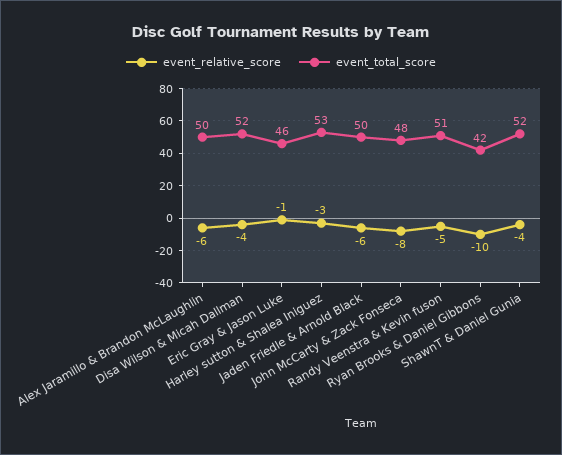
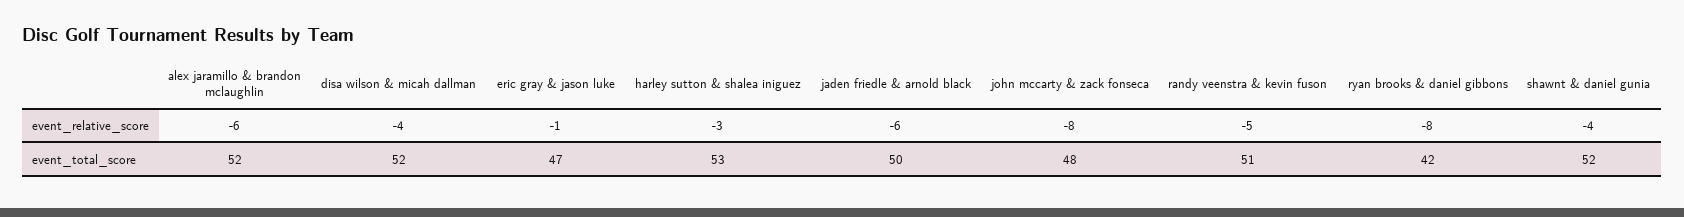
  {
    "event_relative_score": {
      "Alex Jaramillo & Brandon McLaughlin": -6,
      "Disa Wilson & Micah Dallman": -4,
      "Eric Gray & Jason Luke": -1,
      "Harley sutton & Shalea Iniguez": -3,
      "Jaden Friedle & Arnold Black": -6,
      "John McCarty & Zack Fonseca": -8,
      "Randy Veenstra & Kevin fuson": -5,
-     "Ryan Brooks & Daniel Gibbons": -10,
+     "Ryan Brooks & Daniel Gibbons": -8,
      "ShawnT & Daniel Gunia": -4
    },
    "event_total_score": {
-     "Alex Jaramillo & Brandon McLaughlin": 50,
+     "Alex Jaramillo & Brandon McLaughlin": 52,
      "Disa Wilson & Micah Dallman": 52,
-     "Eric Gray & Jason Luke": 46,
+     "Eric Gray & Jason Luke": 47,
      "Harley sutton & Shalea Iniguez": 53,
      "Jaden Friedle & Arnold Black": 50,
      "John McCarty & Zack Fonseca": 48,
      "Randy Veenstra & Kevin fuson": 51,
      "Ryan Brooks & Daniel Gibbons": 42,
      "ShawnT & Daniel Gunia": 52
    }
  }

